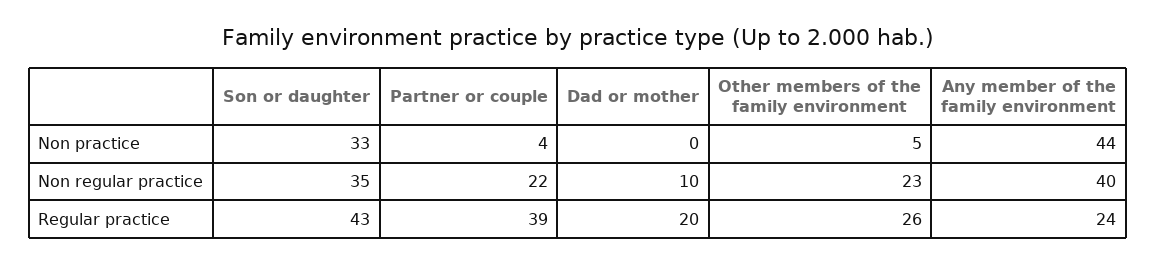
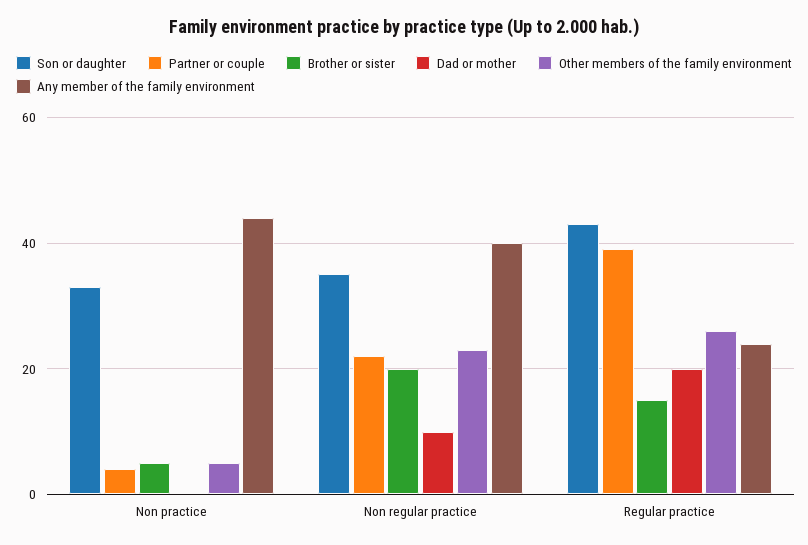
  {
    "Son or daughter": {
      "Non practice": 33,
      "Non regular practice": 35,
      "Regular practice": 43
    },
    "Partner or couple": {
      "Non practice": 4,
      "Non regular practice": 22,
      "Regular practice": 39
    },
    "Dad or mother": {
      "Non practice": 0,
      "Non regular practice": 10,
      "Regular practice": 20
    },
    "Other members of the family environment": {
      "Non practice": 5,
      "Non regular practice": 23,
      "Regular practice": 26
    },
    "Any member of the family environment": {
      "Non practice": 44,
      "Non regular practice": 40,
      "Regular practice": 24
-   }
+   },
+   "Brother or sister": {
+     "Non practice": 5,
+     "Non regular practice": 20,
+     "Regular practice": 15
+   }
  }

